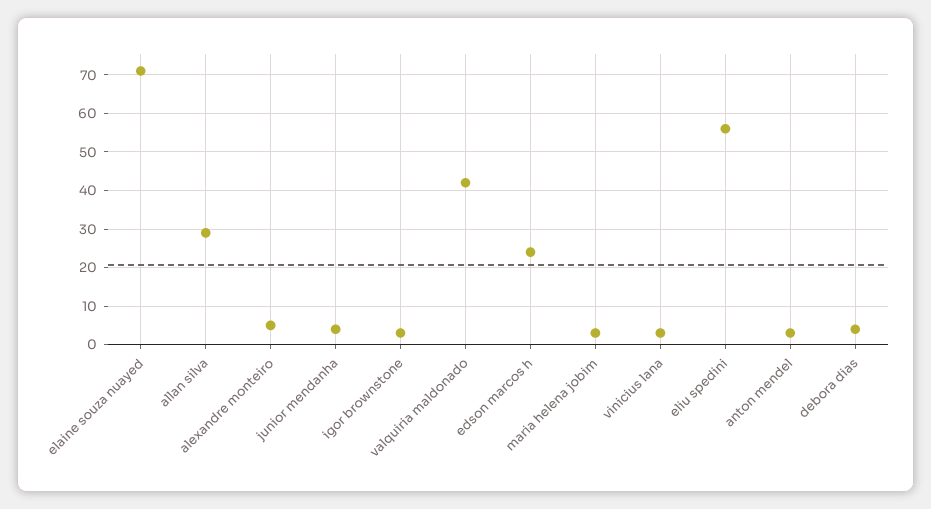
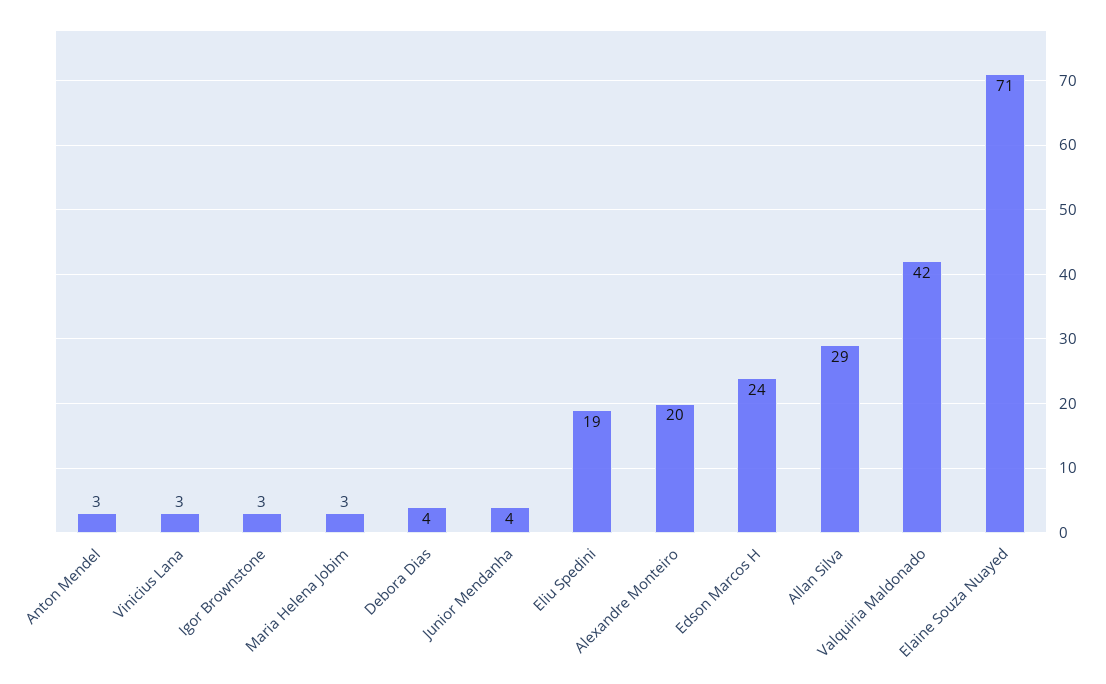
  {
    "elaine souza nuayed": 71,
    "allan silva": 29,
-   "alexandre monteiro": 5,
+   "alexandre monteiro": 20,
    "junior mendanha": 4,
    "igor brownstone": 3,
    "valquiria maldonado": 42,
    "edson marcos h": 24,
    "maria helena jobim": 3,
    "vinicius lana": 3,
-   "eliu spedini": 55,
+   "eliu spedini": 19,
    "anton mendel": 3,
    "debora dias": 4
  }

